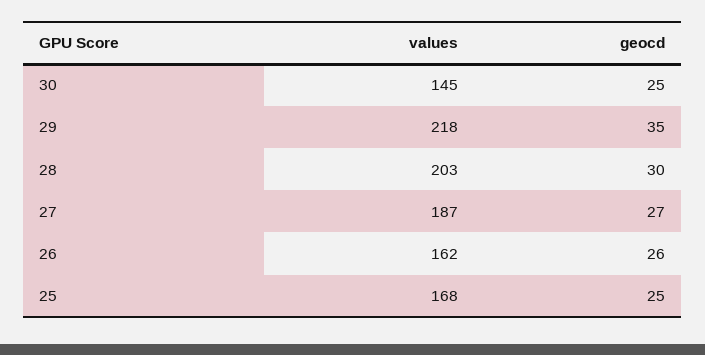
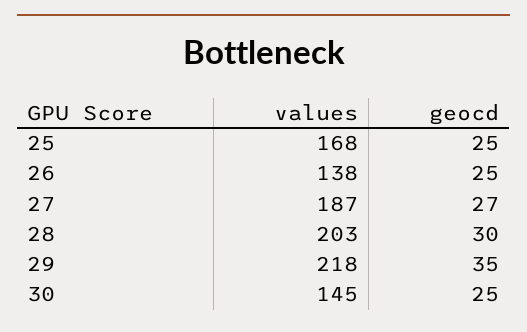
  {
    "values": {
      "30": 145,
      "29": 218,
      "28": 203,
      "27": 187,
-     "26": 162,
+     "26": 138,
      "25": 168
    },
    "geocd": {
      "30": 25,
      "29": 35,
      "28": 30,
      "27": 27,
-     "26": 26,
+     "26": 25,
      "25": 25
    }
  }

